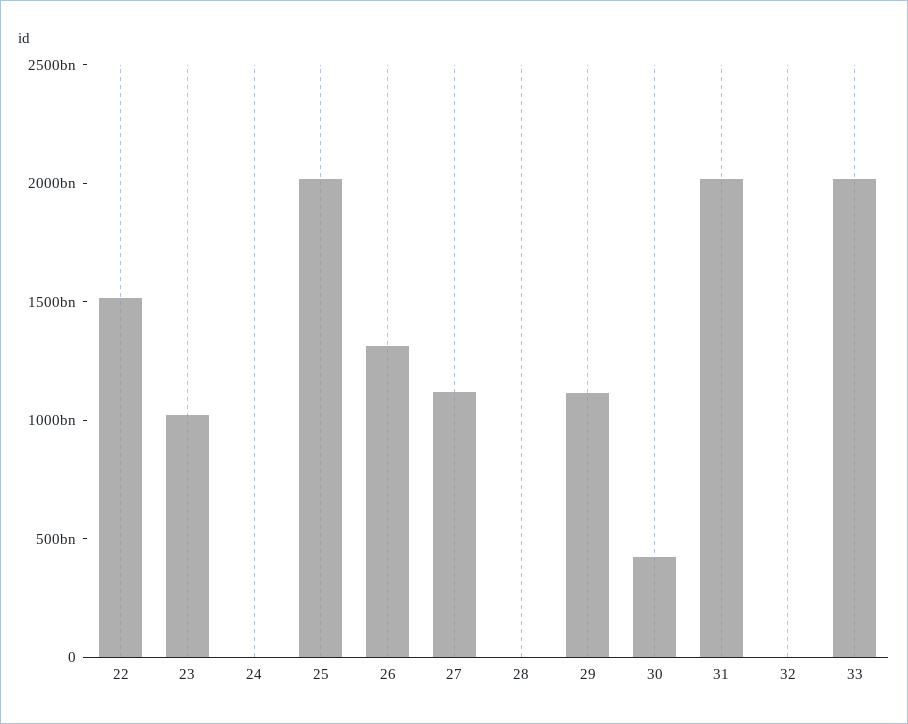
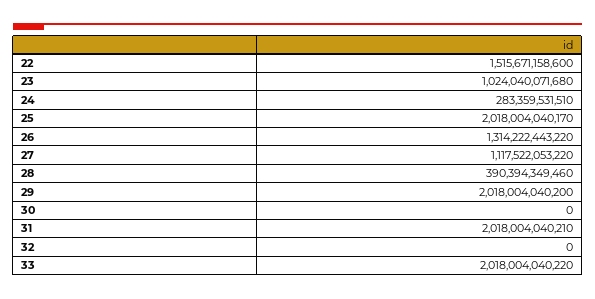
  {
    "22": 1515671158600,
    "23": 1024040071680,
-   "24": 0,
+   "24": 283359531510,
    "25": 2018004040170,
    "26": 1314222443220,
    "27": 1117522053220,
-   "28": 0,
+   "28": 390394349460,
-   "29": 1100000000000,
+   "29": 2018004040200,
-   "30": 400000000000,
+   "30": 0,
    "31": 2018004040210,
    "32": 0,
    "33": 2018004040220
  }

